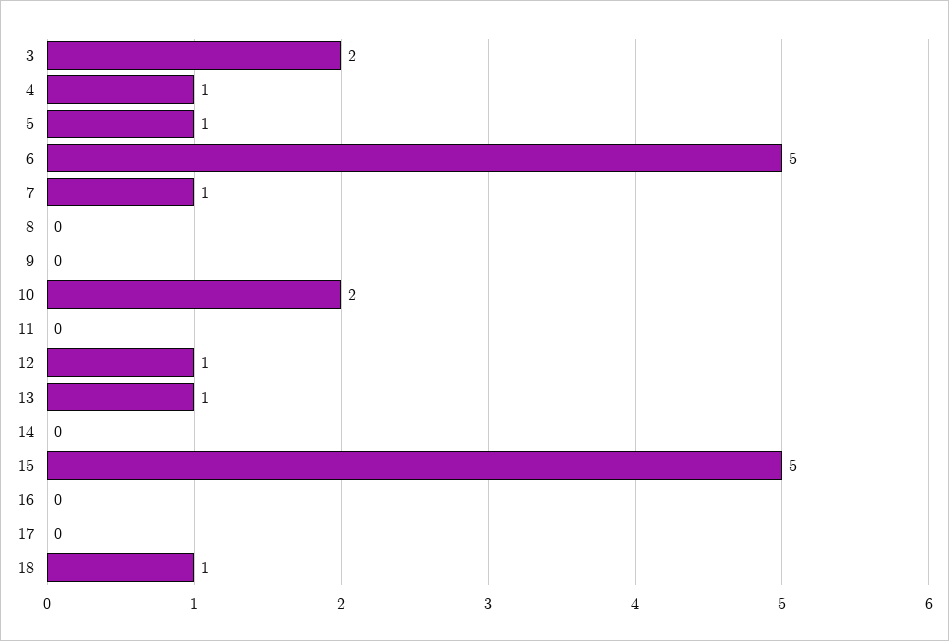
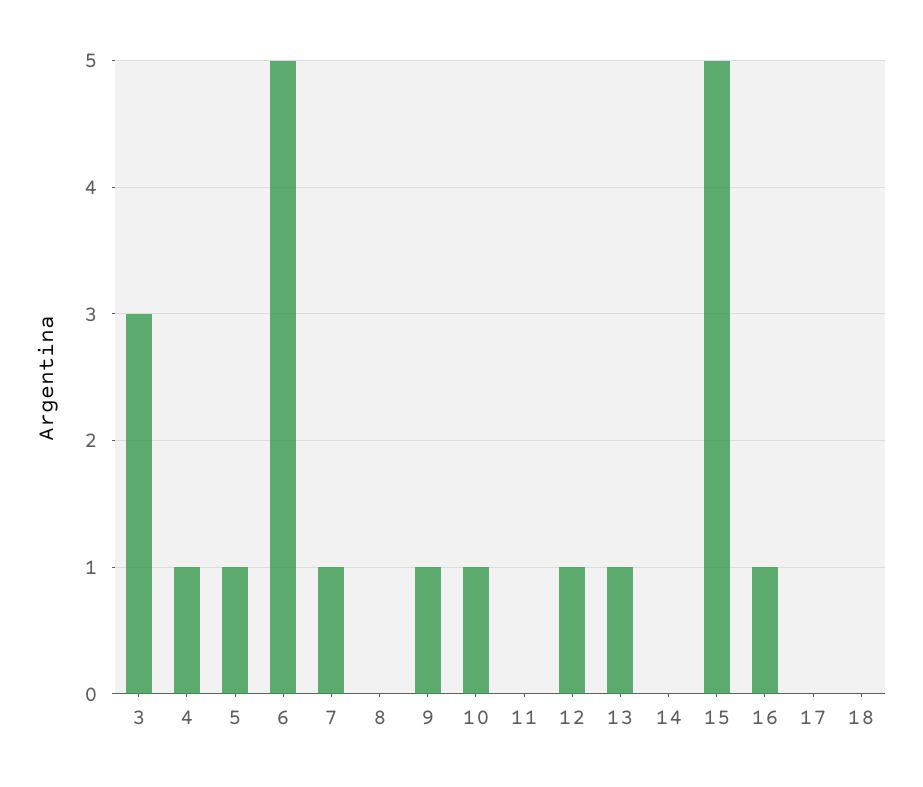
  {
-   "3": 2,
+   "3": 3,
    "4": 1,
    "5": 1,
    "6": 5,
    "7": 1,
    "8": 0,
-   "9": 0,
+   "9": 1,
-   "10": 2,
+   "10": 1,
    "11": 0,
    "12": 1,
    "13": 1,
    "14": 0,
    "15": 5,
-   "16": 0,
+   "16": 1,
    "17": 0,
-   "18": 1
+   "18": 0
  }

